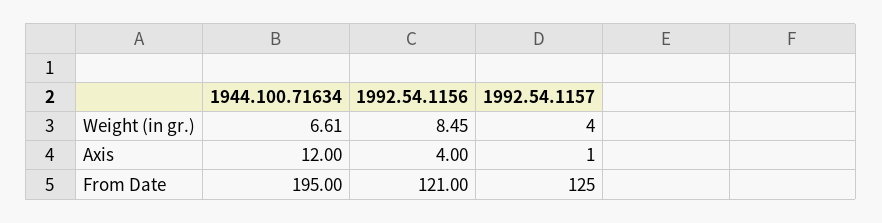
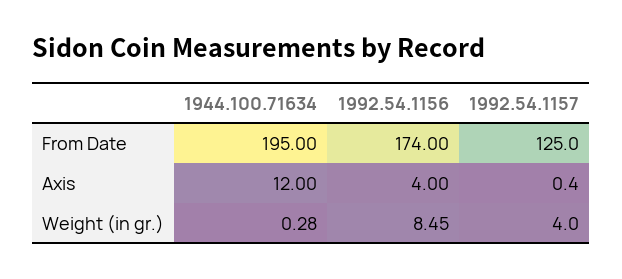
  {
    "1944.100.71634": {
-     "Weight (in gr.)": 6.61,
+     "Weight (in gr.)": 0.28,
      "Axis": 12,
      "From Date": 195
    },
    "1992.54.1156": {
      "Weight (in gr.)": 8.45,
      "Axis": 4,
-     "From Date": 121
+     "From Date": 174
    },
    "1992.54.1157": {
      "Weight (in gr.)": 4,
-     "Axis": 1,
+     "Axis": 0.4,
      "From Date": 125
    }
  }

